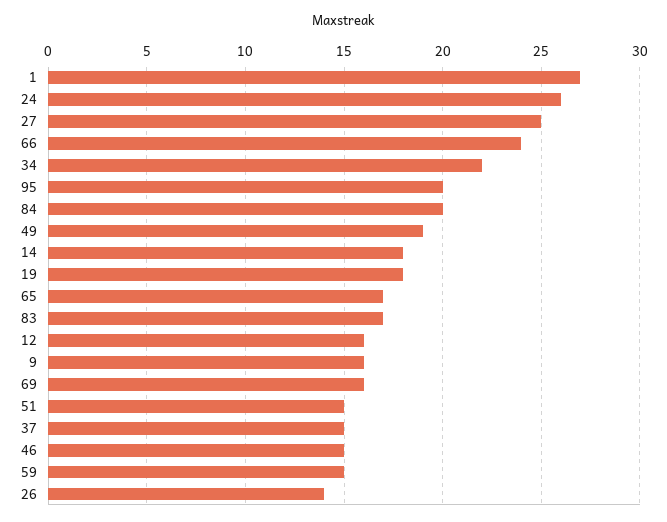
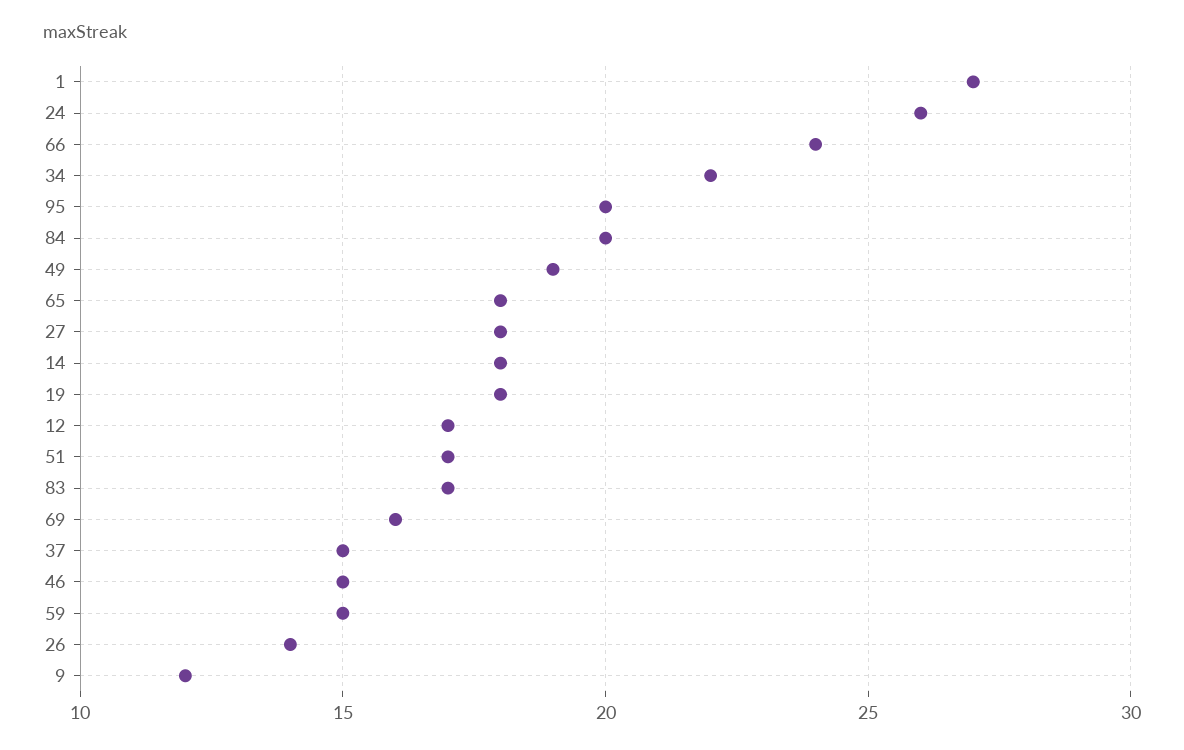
  {
    "1": 27,
    "24": 26,
-   "27": 25,
+   "27": 18,
    "66": 24,
    "34": 22,
    "95": 20,
    "84": 20,
    "49": 19,
    "14": 18,
    "19": 18,
-   "65": 17,
+   "65": 18,
    "83": 17,
-   "12": 16,
+   "12": 17,
-   "9": 16,
+   "9": 12,
    "69": 16,
-   "51": 15,
+   "51": 17,
    "37": 15,
    "46": 15,
    "59": 15,
    "26": 14
  }

